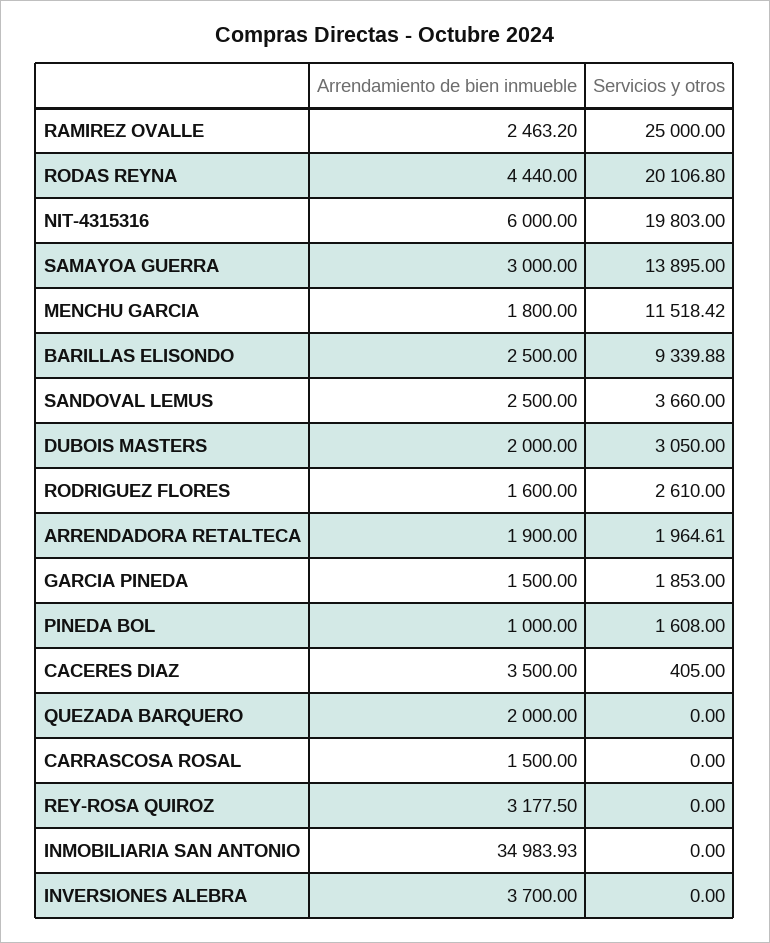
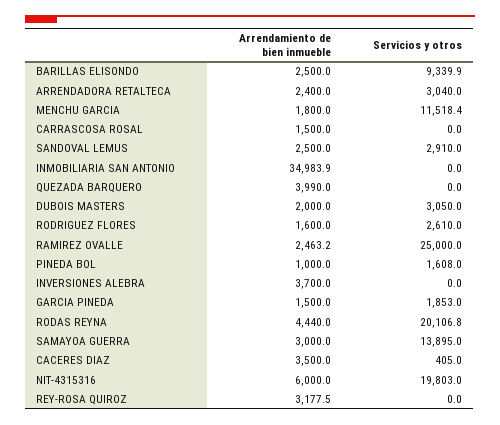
  {
    "Arrendamiento de bien inmueble": {
      "RAMIREZ OVALLE": 2463.2,
      "RODAS REYNA": 4440,
      "NIT-4315316": 6000,
      "SAMAYOA GUERRA": 3000,
      "MENCHU GARCIA": 1800,
      "BARILLAS ELISONDO": 2500,
      "SANDOVAL LEMUS": 2500,
      "DUBOIS MASTERS": 2000,
      "RODRIGUEZ FLORES": 1600,
-     "ARRENDADORA RETALTECA": 1900,
+     "ARRENDADORA RETALTECA": 2400,
      "GARCIA PINEDA": 1500,
      "PINEDA BOL": 1000,
      "CACERES DIAZ": 3500,
-     "QUEZADA BARQUERO": 2000,
+     "QUEZADA BARQUERO": 3990,
      "CARRASCOSA ROSAL": 1500,
      "REY-ROSA QUIROZ": 3177.5,
      "INMOBILIARIA SAN ANTONIO": 34983.93,
      "INVERSIONES ALEBRA": 3700
    },
    "Servicios y otros": {
      "RAMIREZ OVALLE": 25000,
      "RODAS REYNA": 20106.8,
      "NIT-4315316": 19803,
      "SAMAYOA GUERRA": 13895,
      "MENCHU GARCIA": 11518.42,
      "BARILLAS ELISONDO": 9339.88,
-     "SANDOVAL LEMUS": 3660,
+     "SANDOVAL LEMUS": 2910,
      "DUBOIS MASTERS": 3050,
      "RODRIGUEZ FLORES": 2610,
-     "ARRENDADORA RETALTECA": 1964.61,
+     "ARRENDADORA RETALTECA": 3040,
      "GARCIA PINEDA": 1853,
      "PINEDA BOL": 1608,
      "CACERES DIAZ": 405,
      "QUEZADA BARQUERO": 0,
      "CARRASCOSA ROSAL": 0,
      "REY-ROSA QUIROZ": 0,
      "INMOBILIARIA SAN ANTONIO": 0,
      "INVERSIONES ALEBRA": 0
    }
  }

